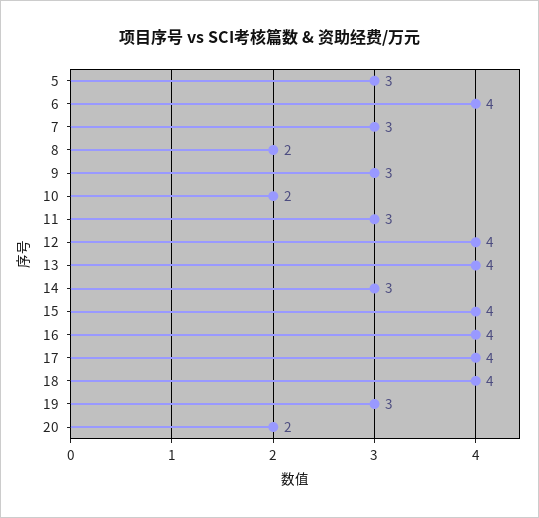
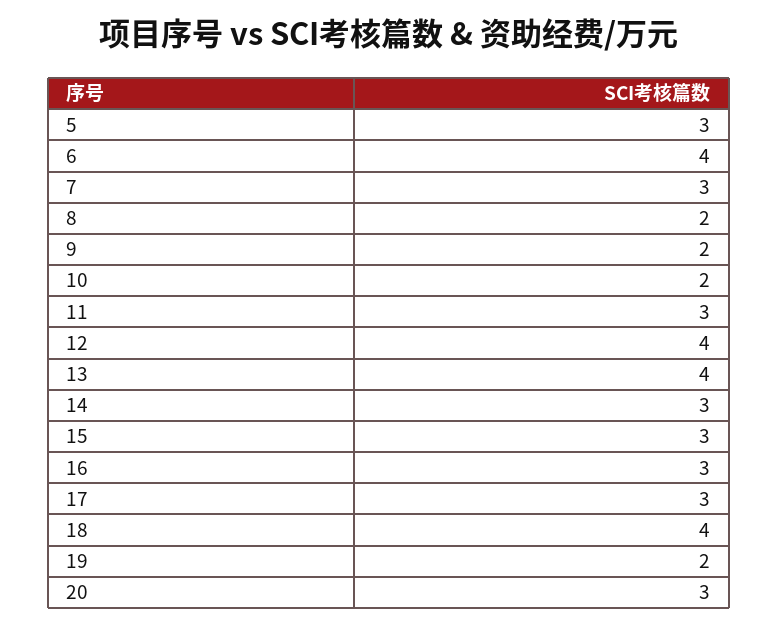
  {
    "5": 3,
    "6": 4,
    "7": 3,
    "8": 2,
-   "9": 3,
+   "9": 2,
    "10": 2,
    "11": 3,
    "12": 4,
    "13": 4,
    "14": 3,
-   "15": 4,
+   "15": 3,
-   "16": 4,
+   "16": 3,
-   "17": 4,
+   "17": 3,
    "18": 4,
-   "19": 3,
+   "19": 2,
-   "20": 2
+   "20": 3
  }

